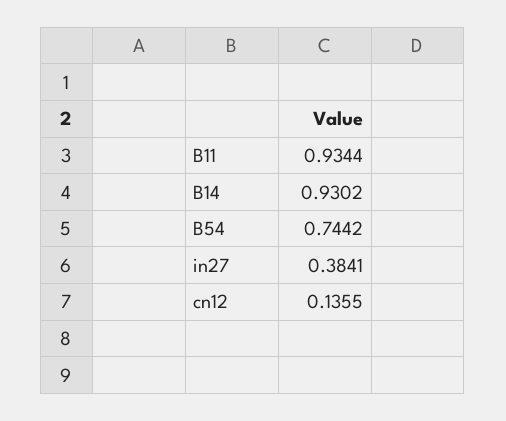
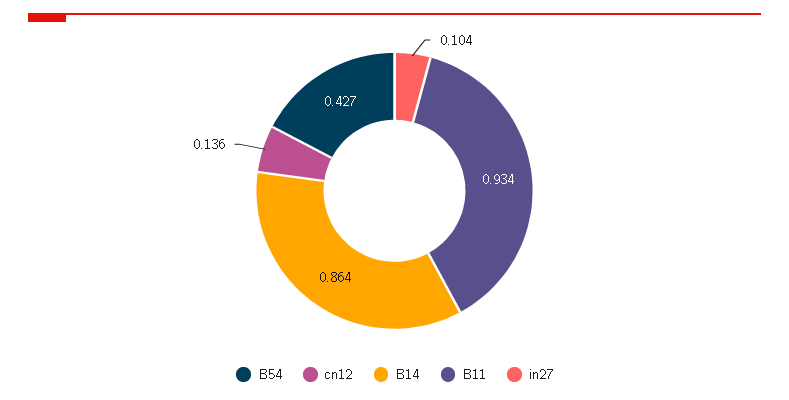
  {
    "B11": 0.9344,
-   "B14": 0.9302,
+   "B14": 0.864,
-   "B54": 0.7442,
+   "B54": 0.427,
-   "in27": 0.3841,
+   "in27": 0.104,
    "cn12": 0.1355
  }

